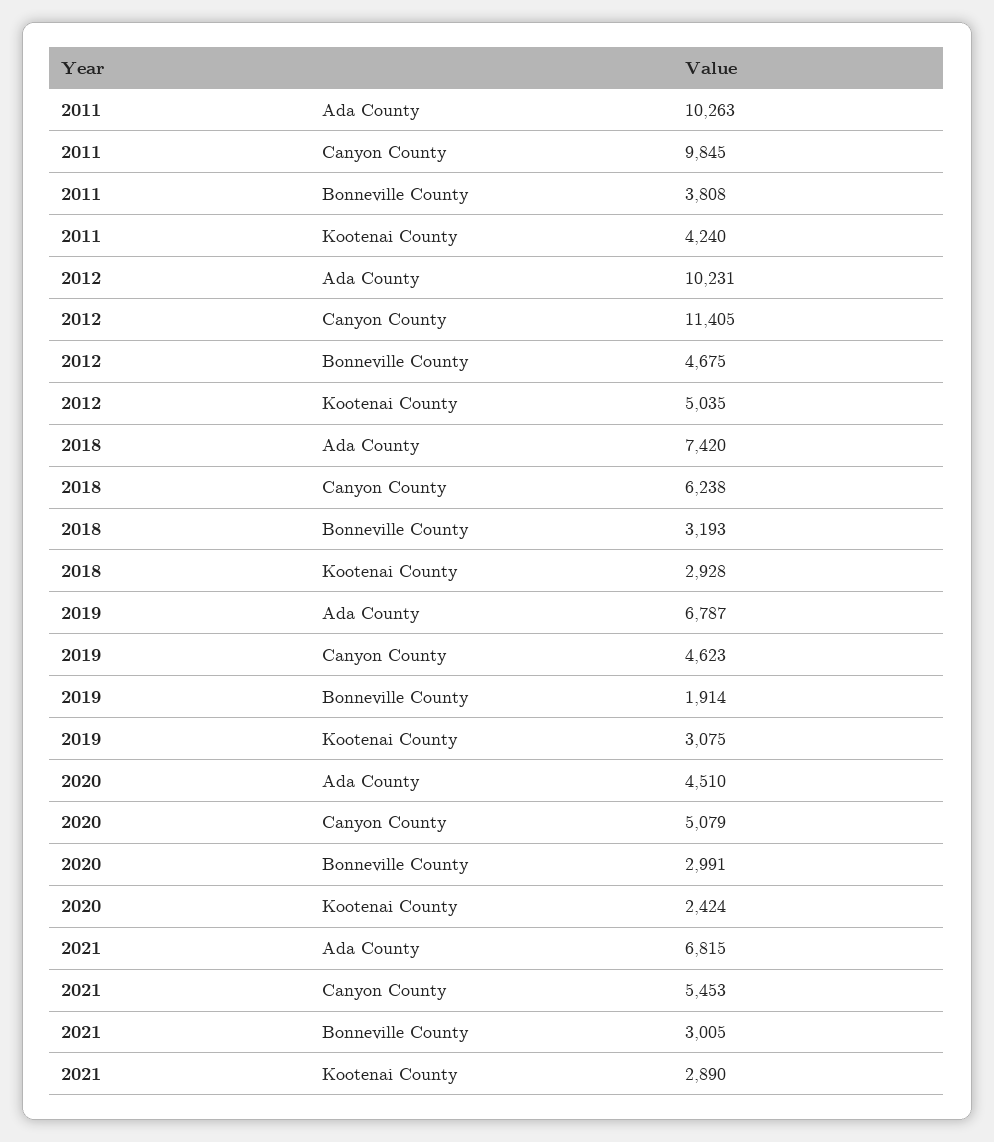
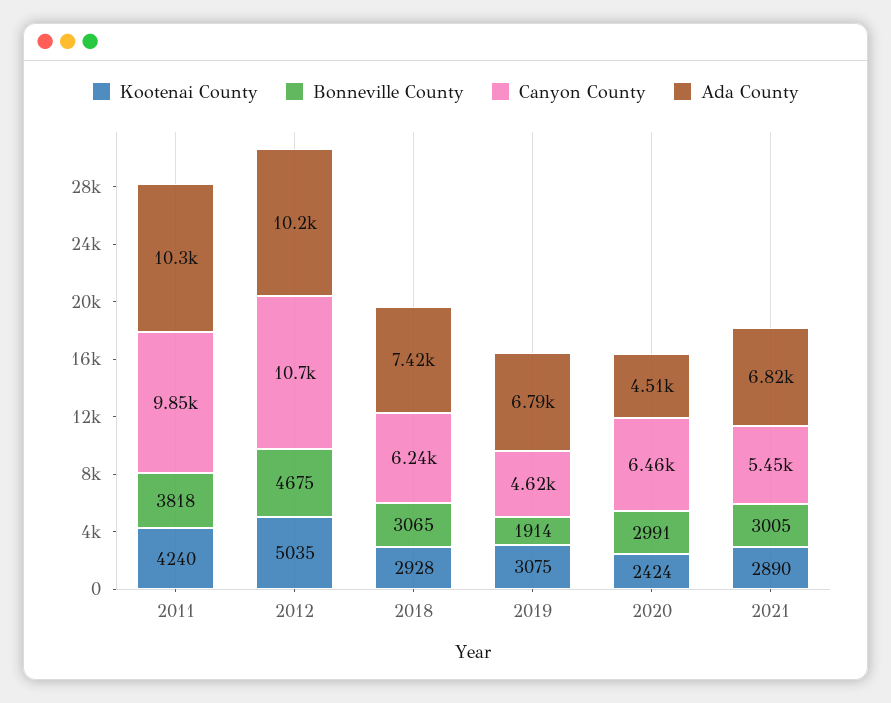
  {
    "Ada County": {
      "2011": 10263,
      "2012": 10231,
      "2018": 7420,
      "2019": 6787,
      "2020": 4510,
      "2021": 6815
    },
    "Canyon County": {
      "2011": 9845,
-     "2012": 11405,
+     "2012": 10700,
      "2018": 6238,
      "2019": 4623,
-     "2020": 5079,
+     "2020": 6460,
      "2021": 5453
    },
    "Bonneville County": {
-     "2011": 3808,
+     "2011": 3818,
      "2012": 4675,
-     "2018": 3193,
+     "2018": 3065,
      "2019": 1914,
      "2020": 2991,
      "2021": 3005
    },
    "Kootenai County": {
      "2011": 4240,
      "2012": 5035,
      "2018": 2928,
      "2019": 3075,
      "2020": 2424,
      "2021": 2890
    }
  }

